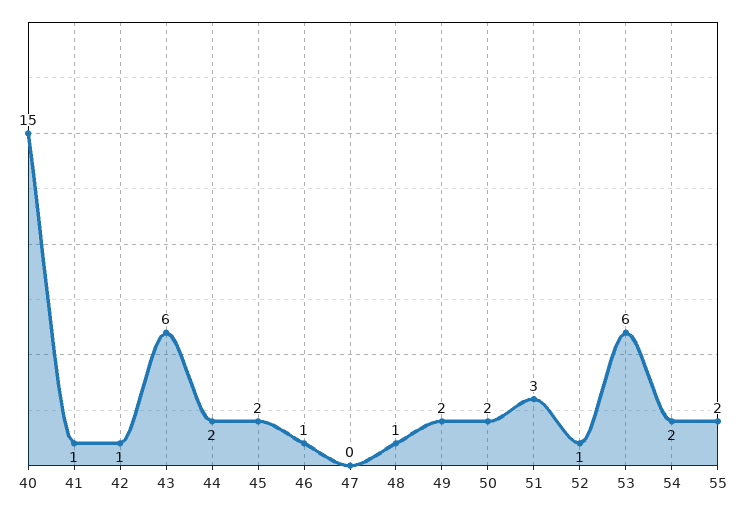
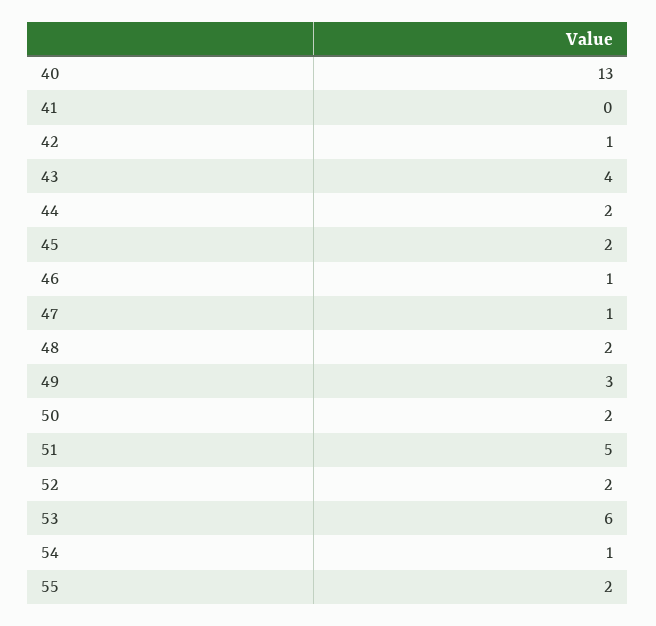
  {
-   "40": 15,
+   "40": 13,
-   "41": 1,
+   "41": 0,
    "42": 1,
-   "43": 6,
+   "43": 4,
    "44": 2,
    "45": 2,
    "46": 1,
-   "47": 0,
+   "47": 1,
-   "48": 1,
+   "48": 2,
-   "49": 2,
+   "49": 3,
    "50": 2,
-   "51": 3,
+   "51": 5,
-   "52": 1,
+   "52": 2,
    "53": 6,
-   "54": 2,
+   "54": 1,
    "55": 2
  }

